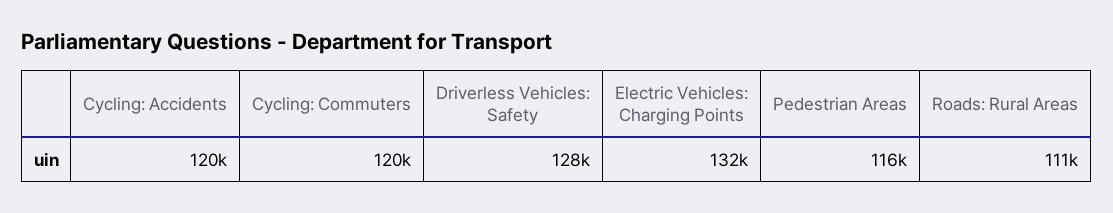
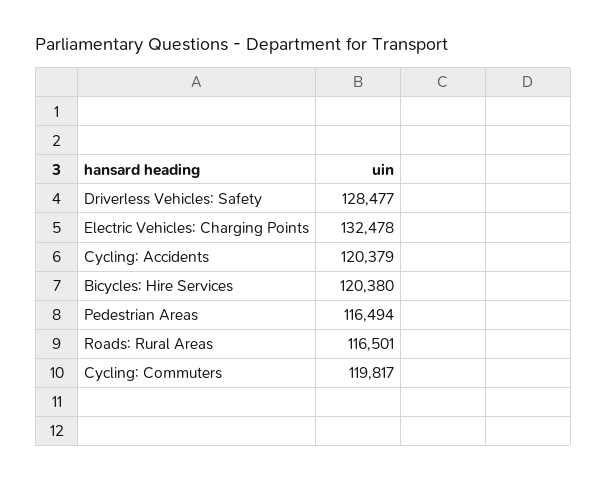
  {
    "Cycling: Accidents": 120379,
    "Cycling: Commuters": 119817,
    "Driverless Vehicles: Safety": 128477,
    "Electric Vehicles: Charging Points": 132478,
    "Pedestrian Areas": 116494,
-   "Roads: Rural Areas": 111000
+   "Roads: Rural Areas": 116501,
+   "Bicycles: Hire Services": 120380
  }

